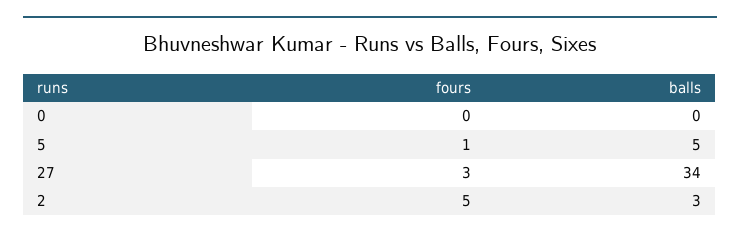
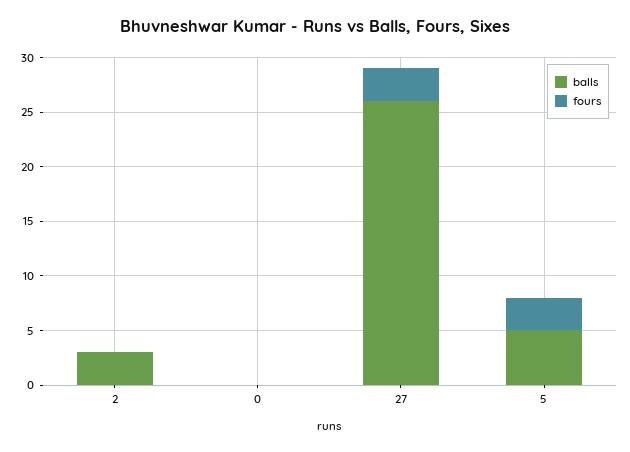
  {
    "fours": {
      "0": 0,
-     "5": 1,
+     "5": 3,
      "27": 3,
-     "2": 5
+     "2": 0
    },
    "balls": {
      "0": 0,
      "5": 5,
-     "27": 34,
+     "27": 26,
      "2": 3
    }
  }

